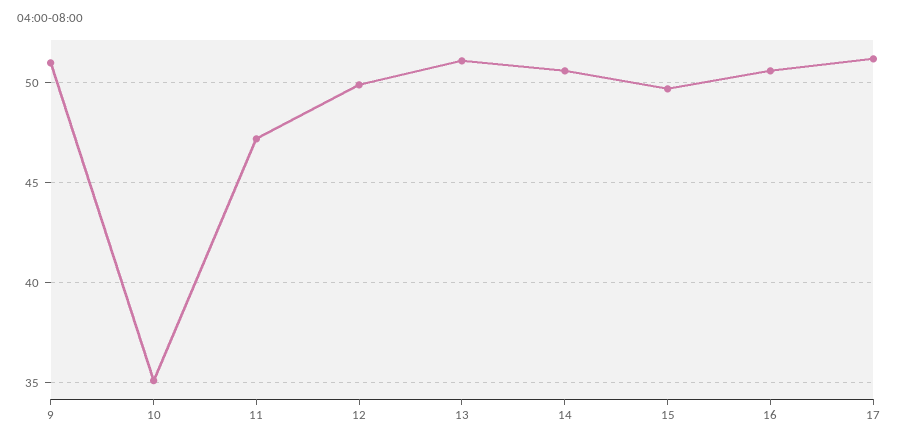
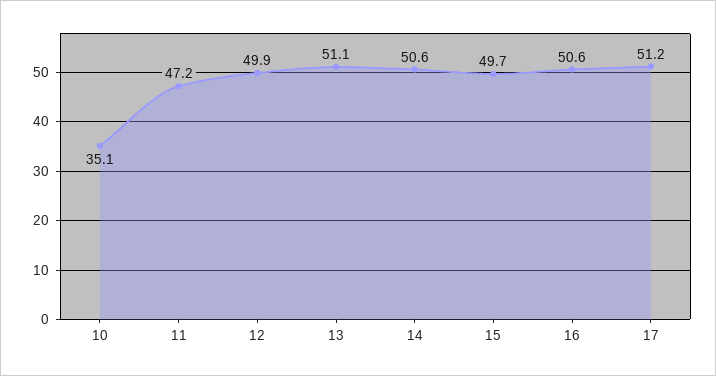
  {
-   "9": 51,
    "10": 35.1,
    "11": 47.2,
    "12": 49.9,
    "13": 51.1,
    "14": 50.6,
    "15": 49.7,
    "16": 50.6,
    "17": 51.2
  }

